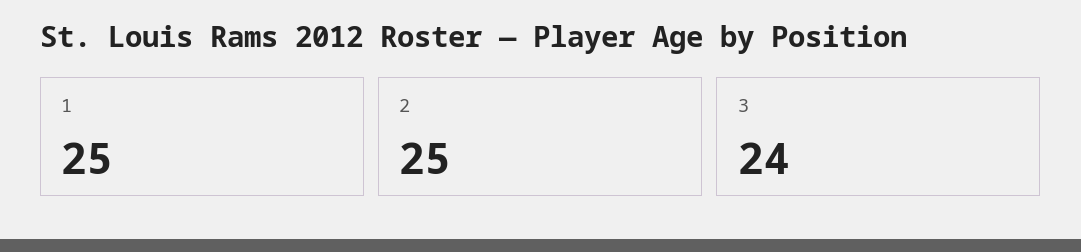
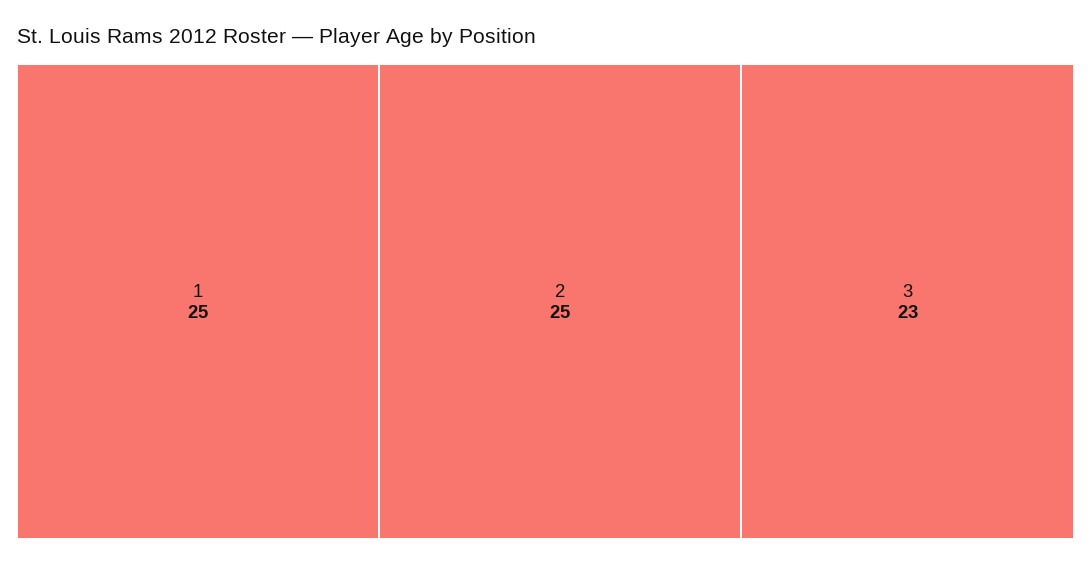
  {
    "1": 25,
    "2": 25,
-   "3": 24
+   "3": 23
  }

